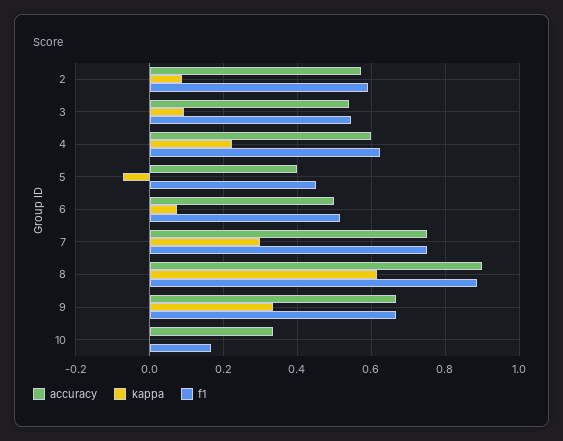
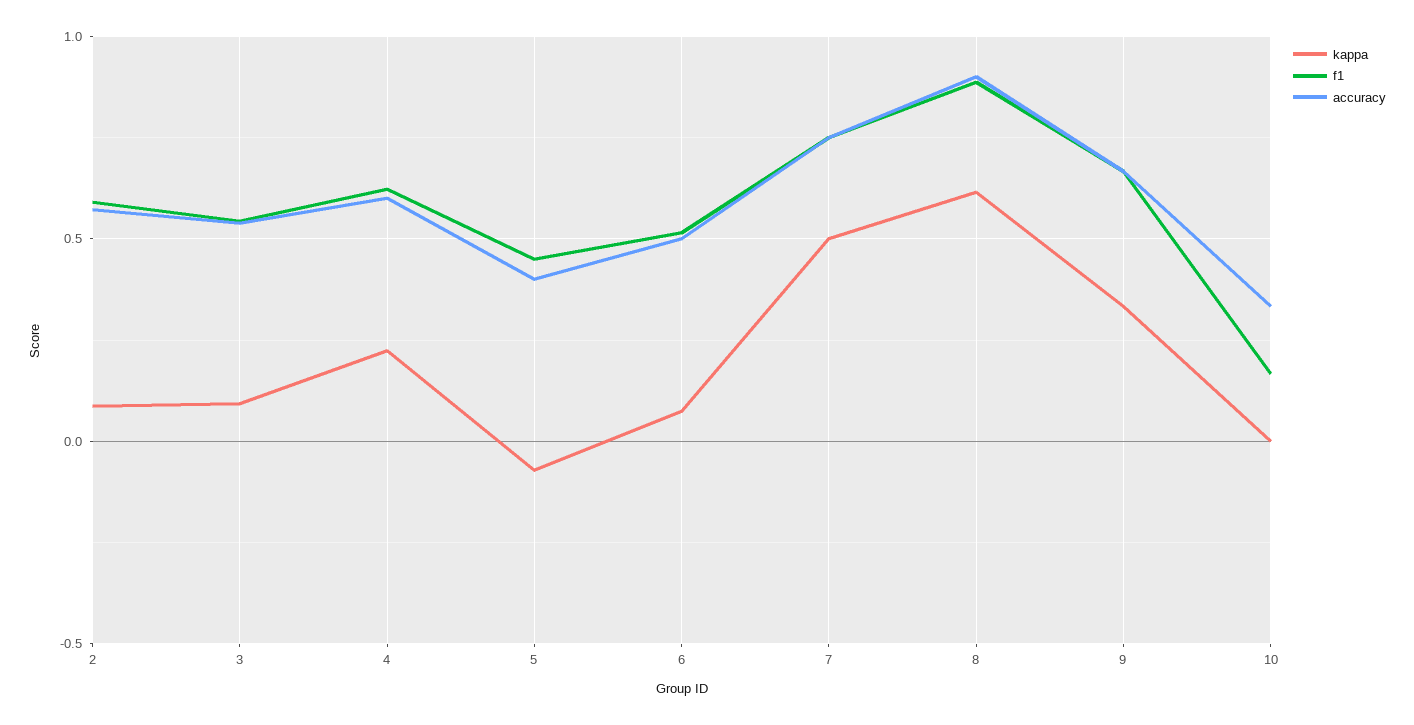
  {
    "accuracy": {
      "2": 0.58,
      "3": 0.54,
      "4": 0.6,
      "5": 0.4,
      "6": 0.5,
      "7": 0.76,
      "8": 0.9,
      "9": 0.66,
      "10": 0.34
    },
    "kappa": {
      "2": 0.08,
      "3": 0.1,
      "4": 0.22,
      "5": -0.08,
      "6": 0.08,
-     "7": 0.3,
+     "7": 0.5,
      "8": 0.62,
      "9": 0.34,
      "10": 0
    },
    "f1": {
      "2": 0.6,
      "3": 0.54,
      "4": 0.62,
      "5": 0.46,
      "6": 0.52,
      "7": 0.76,
      "8": 0.88,
      "9": 0.66,
      "10": 0.16
    }
  }

